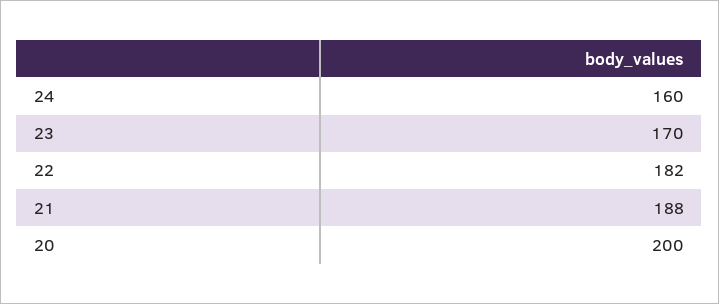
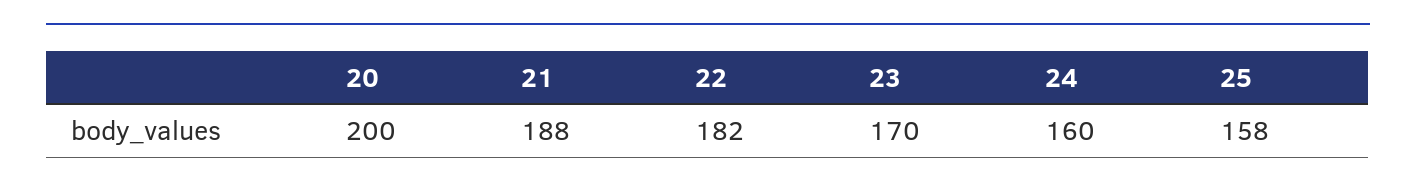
  {
    "24": 160,
    "23": 170,
    "22": 182,
    "21": 188,
-   "20": 200
+   "20": 200,
+   "25": 158
  }

